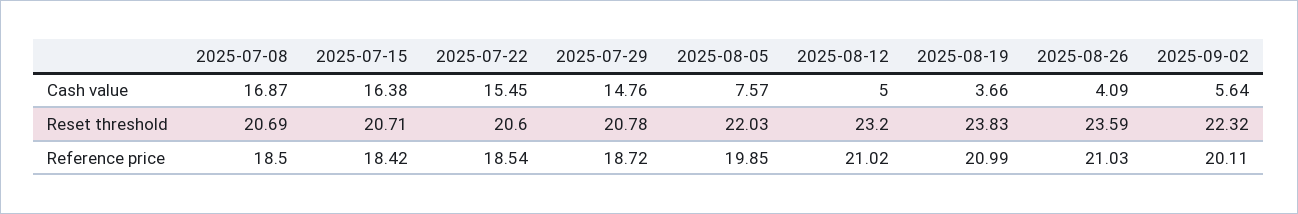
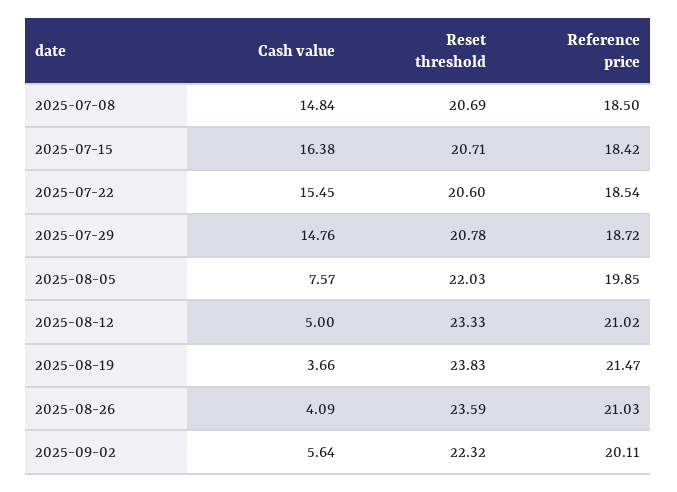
  {
    "2025-07-08": {
-     "Cash value": 16.87,
+     "Cash value": 14.84,
      "Reset threshold": 20.69,
      "Reference price": 18.5
    },
    "2025-07-15": {
      "Cash value": 16.38,
      "Reset threshold": 20.71,
      "Reference price": 18.42
    },
    "2025-07-22": {
      "Cash value": 15.45,
      "Reset threshold": 20.6,
      "Reference price": 18.54
    },
    "2025-07-29": {
      "Cash value": 14.76,
      "Reset threshold": 20.78,
      "Reference price": 18.72
    },
    "2025-08-05": {
      "Cash value": 7.57,
      "Reset threshold": 22.03,
      "Reference price": 19.85
    },
    "2025-08-12": {
      "Cash value": 5,
-     "Reset threshold": 23.2,
+     "Reset threshold": 23.33,
      "Reference price": 21.02
    },
    "2025-08-19": {
      "Cash value": 3.66,
      "Reset threshold": 23.83,
-     "Reference price": 20.99
+     "Reference price": 21.47
    },
    "2025-08-26": {
      "Cash value": 4.09,
      "Reset threshold": 23.59,
      "Reference price": 21.03
    },
    "2025-09-02": {
      "Cash value": 5.64,
      "Reset threshold": 22.32,
      "Reference price": 20.11
    }
  }

